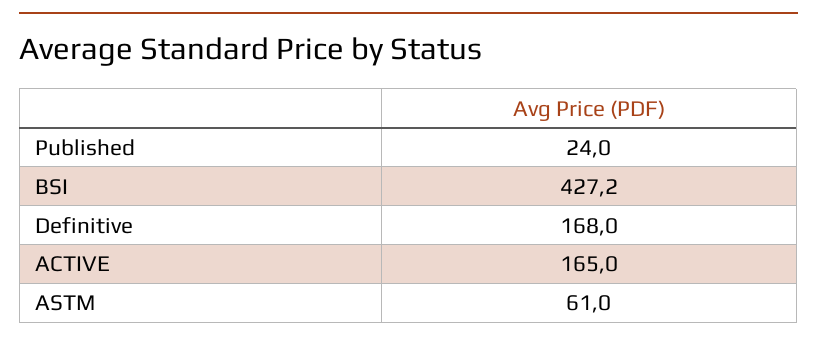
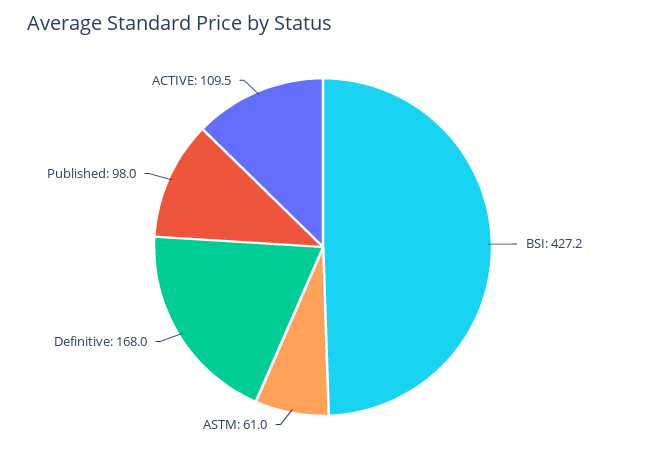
  {
-   "Published": 24,
+   "Published": 98,
    "BSI": 427.2,
    "Definitive": 168,
-   "ACTIVE": 165,
+   "ACTIVE": 109.5,
    "ASTM": 61
  }

